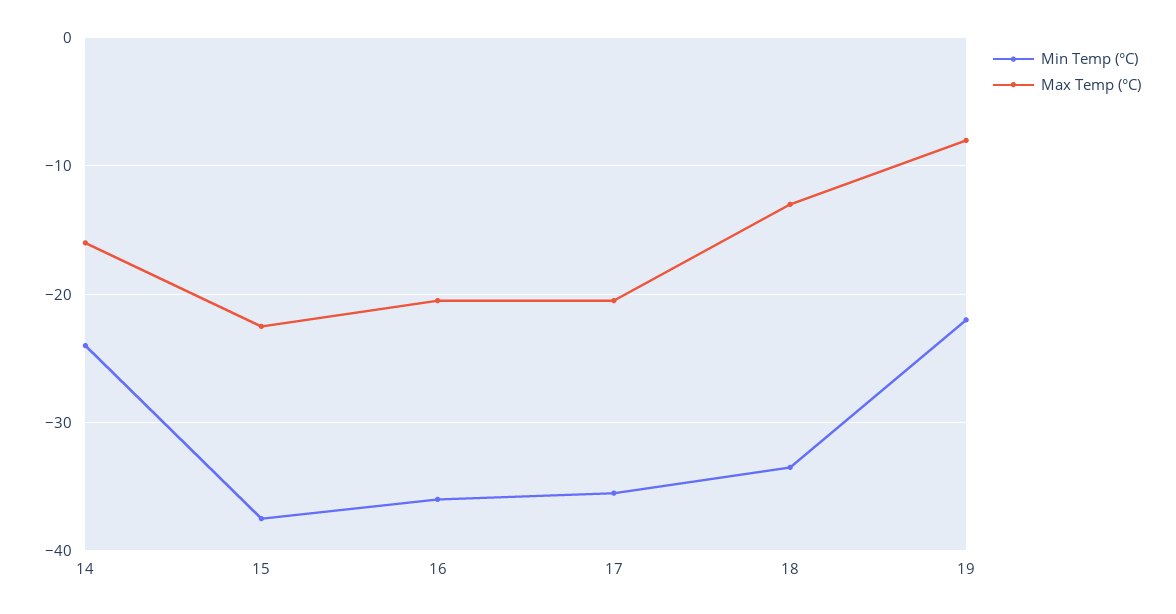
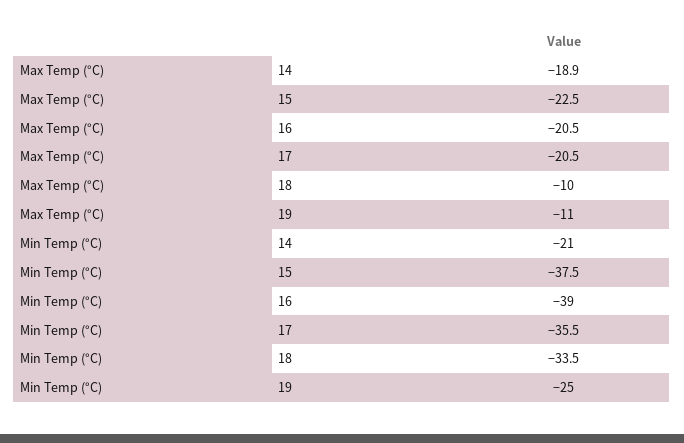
  {
    "Min Temp (°C)": {
-     "14": -24,
+     "14": -21,
      "15": -37.5,
-     "16": -36,
+     "16": -39,
      "17": -35.5,
      "18": -33.5,
-     "19": -22
+     "19": -25
    },
    "Max Temp (°C)": {
-     "14": -16,
+     "14": -18.9,
      "15": -22.5,
      "16": -20.5,
      "17": -20.5,
-     "18": -13,
+     "18": -10,
-     "19": -8
+     "19": -11
    }
  }

